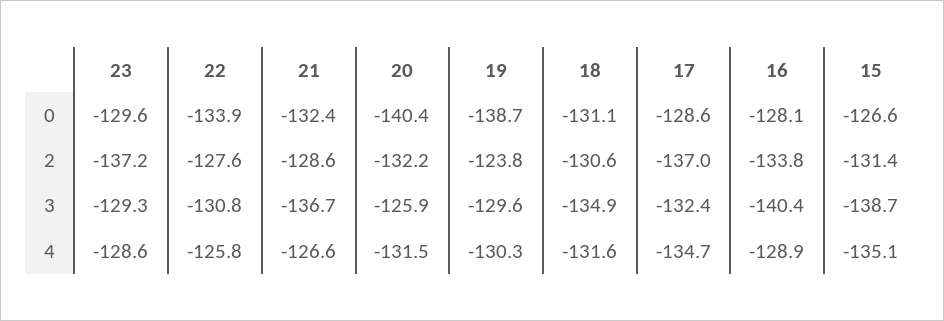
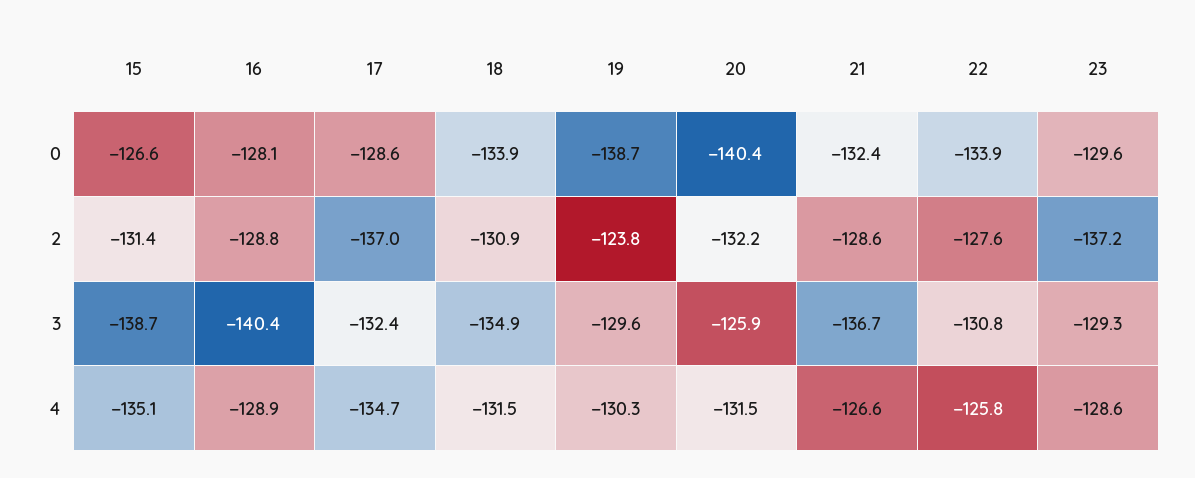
  {
    "23": {
      "0": -129.6,
      "2": -137.2,
      "3": -129.3,
      "4": -128.6
    },
    "22": {
      "0": -133.9,
      "2": -127.6,
      "3": -130.8,
      "4": -125.8
    },
    "21": {
      "0": -132.4,
      "2": -128.6,
      "3": -136.7,
      "4": -126.6
    },
    "20": {
      "0": -140.4,
      "2": -132.2,
      "3": -125.9,
      "4": -131.5
    },
    "19": {
      "0": -138.7,
      "2": -123.8,
      "3": -129.6,
      "4": -130.3
    },
    "18": {
-     "0": -131.1,
+     "0": -133.9,
-     "2": -130.6,
+     "2": -130.9,
      "3": -134.9,
-     "4": -131.6
+     "4": -131.5
    },
    "17": {
      "0": -128.6,
      "2": -137,
      "3": -132.4,
      "4": -134.7
    },
    "16": {
      "0": -128.1,
-     "2": -133.8,
+     "2": -128.8,
      "3": -140.4,
      "4": -128.9
    },
    "15": {
      "0": -126.6,
      "2": -131.4,
      "3": -138.7,
      "4": -135.1
    }
  }

